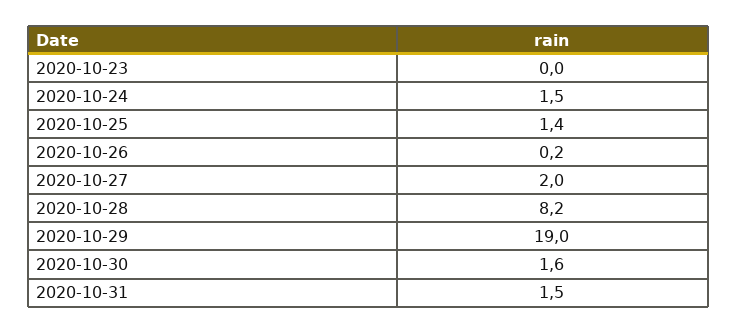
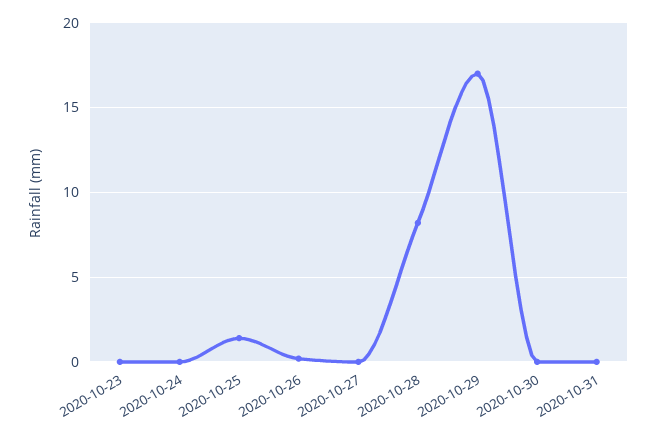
  {
    "2020-10-23": 0,
-   "2020-10-24": 1.5,
+   "2020-10-24": 0,
    "2020-10-25": 1.4,
    "2020-10-26": 0.2,
-   "2020-10-27": 2,
+   "2020-10-27": 0,
    "2020-10-28": 8.2,
-   "2020-10-29": 19,
+   "2020-10-29": 17,
-   "2020-10-30": 1.6,
+   "2020-10-30": 0,
-   "2020-10-31": 1.5
+   "2020-10-31": 0
  }

